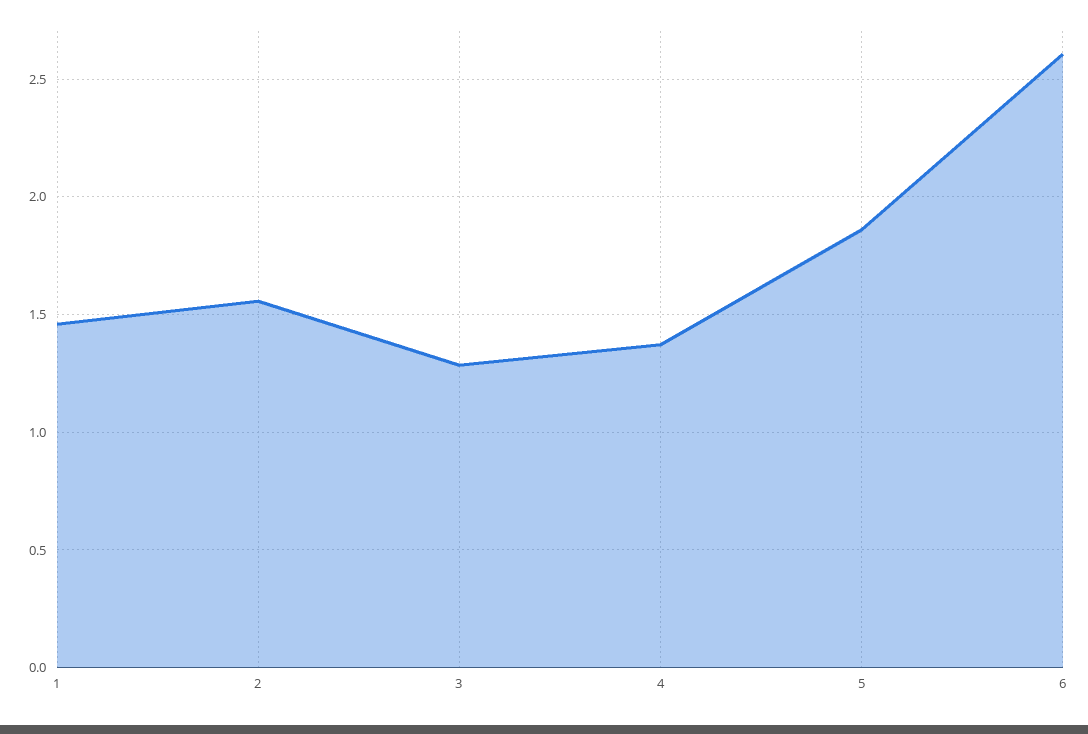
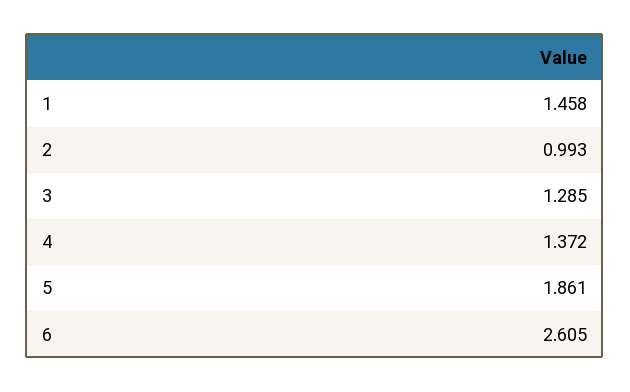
  {
    "1": 1.458,
-   "2": 1.55,
+   "2": 0.993,
    "3": 1.285,
    "4": 1.372,
    "5": 1.861,
    "6": 2.605
  }

